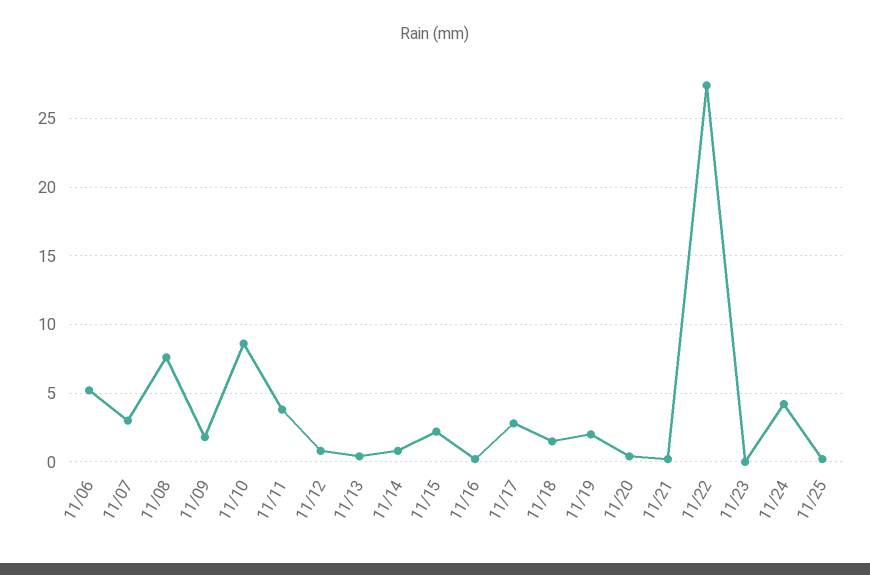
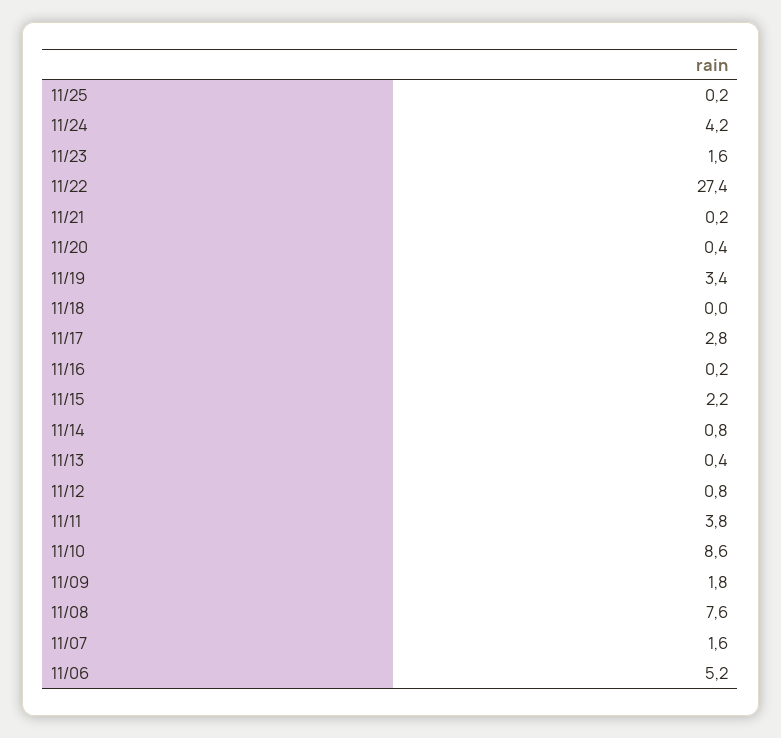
  {
    "11/06": 5.2,
-   "11/07": 3,
+   "11/07": 1.6,
    "11/08": 7.6,
    "11/09": 1.8,
    "11/10": 8.6,
    "11/11": 3.8,
    "11/12": 0.8,
    "11/13": 0.4,
    "11/14": 0.8,
    "11/15": 2.2,
    "11/16": 0.2,
    "11/17": 2.8,
-   "11/18": 1.5,
+   "11/18": 0,
-   "11/19": 2,
+   "11/19": 3.4,
    "11/20": 0.4,
    "11/21": 0.2,
    "11/22": 27.4,
-   "11/23": 0,
+   "11/23": 1.6,
    "11/24": 4.2,
    "11/25": 0.2
  }

